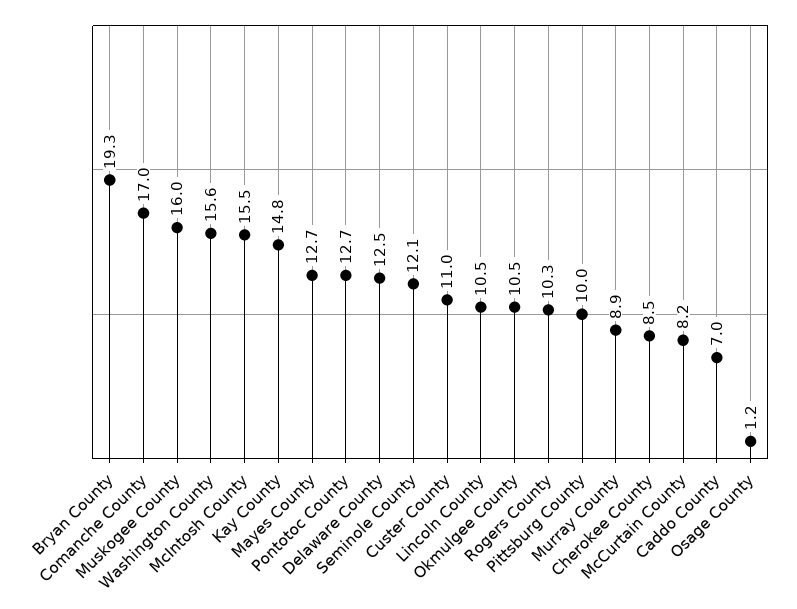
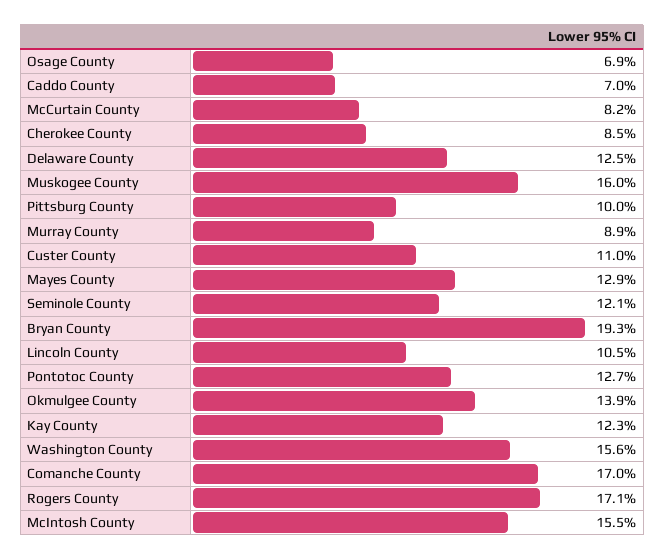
  {
    "Bryan County": 19.3,
    "Comanche County": 17,
    "Muskogee County": 16,
    "Washington County": 15.6,
    "McIntosh County": 15.5,
-   "Kay County": 14.8,
+   "Kay County": 12.3,
-   "Mayes County": 12.7,
+   "Mayes County": 12.9,
    "Pontotoc County": 12.7,
    "Delaware County": 12.5,
    "Seminole County": 12.1,
    "Custer County": 11,
    "Lincoln County": 10.5,
-   "Okmulgee County": 10.5,
+   "Okmulgee County": 13.9,
-   "Rogers County": 10.3,
+   "Rogers County": 17.1,
    "Pittsburg County": 10,
    "Murray County": 8.9,
    "Cherokee County": 8.5,
    "McCurtain County": 8.2,
    "Caddo County": 7,
-   "Osage County": 1.2
+   "Osage County": 6.9
  }

